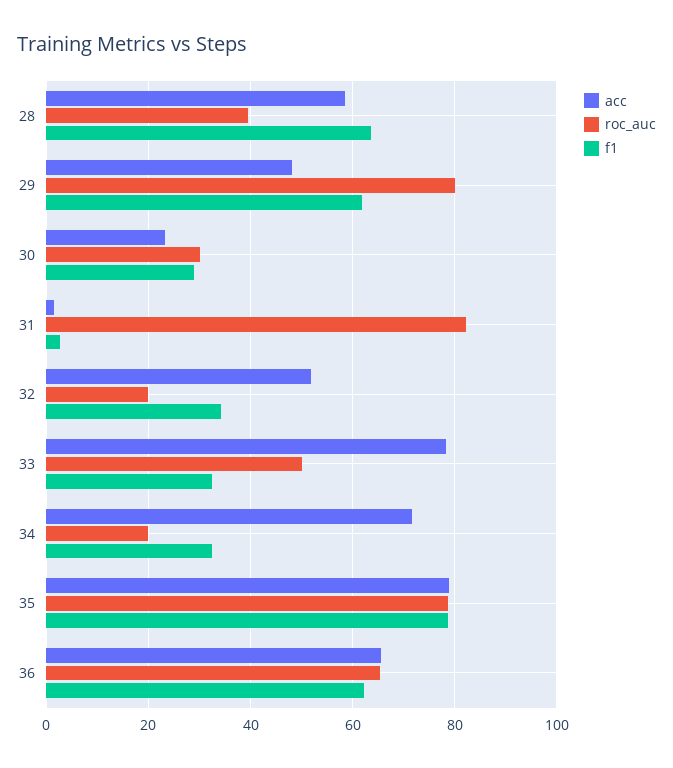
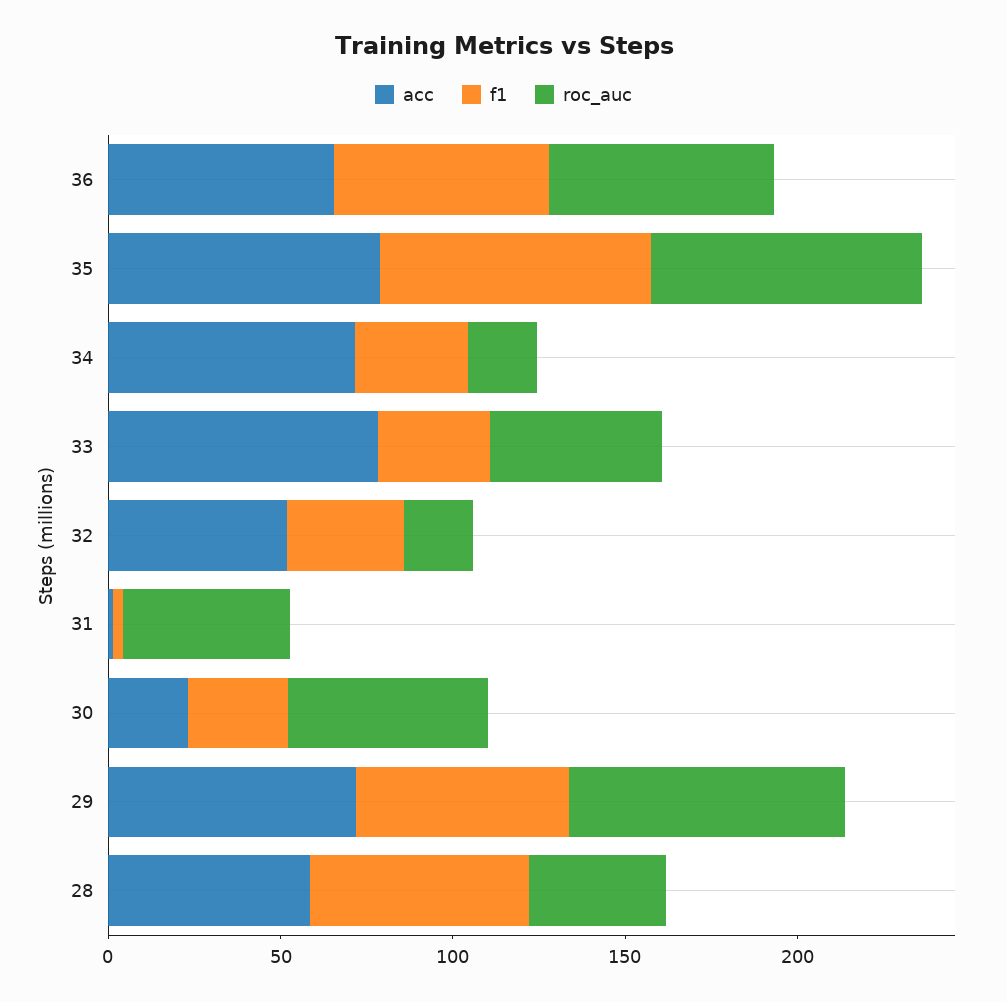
  {
    "acc": {
      "28": 58,
-     "29": 48,
+     "29": 70,
      "30": 24,
      "31": 2,
      "32": 52,
      "33": 78,
      "34": 72,
      "35": 78,
      "36": 66
    },
    "roc_auc": {
      "28": 40,
      "29": 80,
-     "30": 30,
+     "30": 60,
-     "31": 82,
+     "31": 50,
      "32": 20,
      "33": 50,
      "34": 20,
      "35": 78,
      "36": 66
    },
    "f1": {
      "28": 64,
      "29": 62,
      "30": 30,
      "31": 2,
      "32": 34,
      "33": 32,
      "34": 32,
      "35": 78,
      "36": 62
    }
  }

